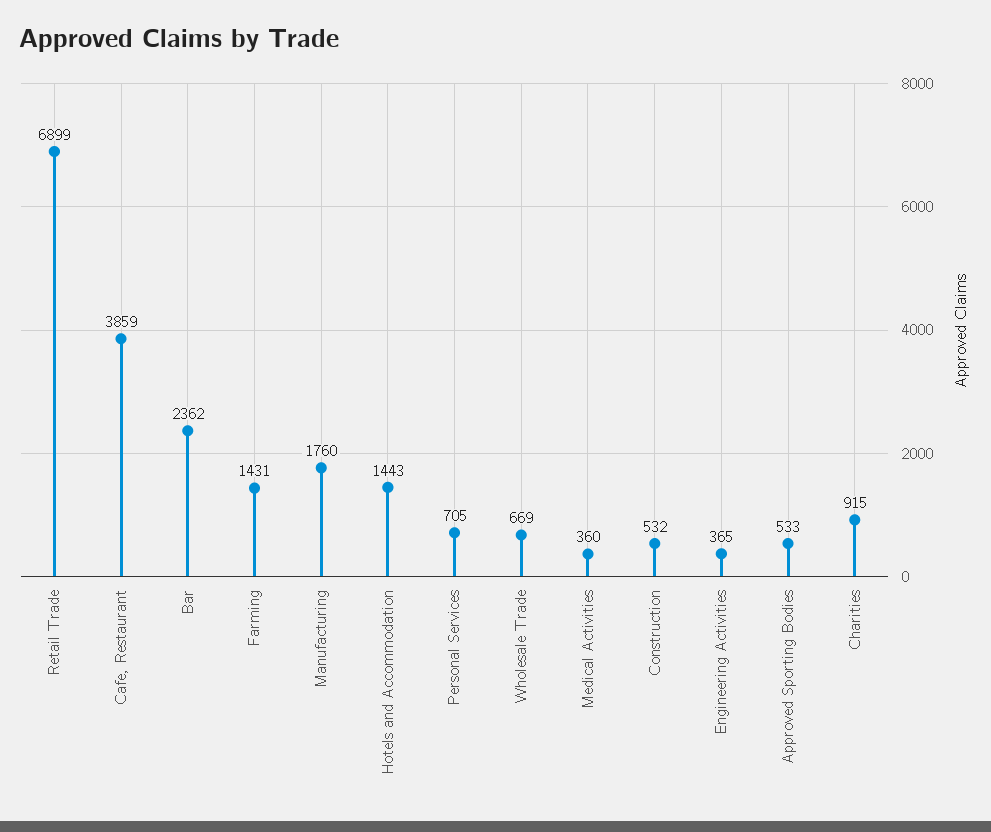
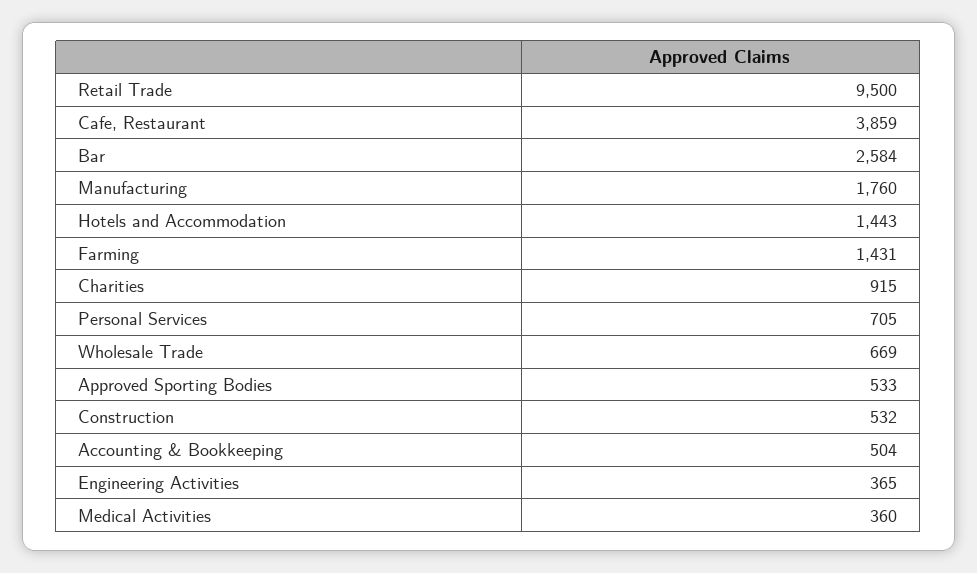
  {
-   "Retail Trade": 6899,
+   "Retail Trade": 9500,
    "Cafe, Restaurant": 3859,
-   "Bar": 2362,
+   "Bar": 2584,
    "Farming": 1431,
    "Manufacturing": 1760,
    "Hotels and Accommodation": 1443,
    "Personal Services": 705,
    "Wholesale Trade": 669,
    "Medical Activities": 360,
    "Construction": 532,
    "Engineering Activities": 365,
    "Approved Sporting Bodies": 533,
-   "Charities": 915
+   "Charities": 915,
+   "Accounting & Bookkeeping": 504
  }

